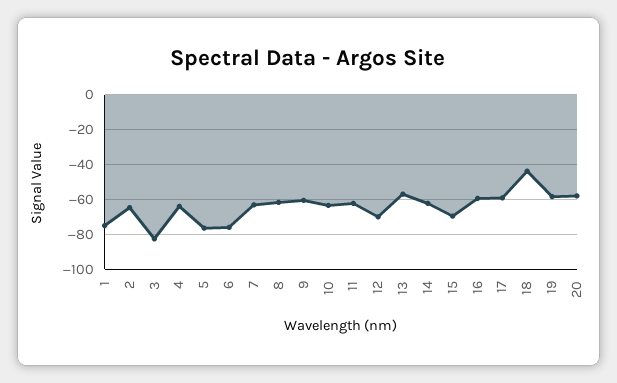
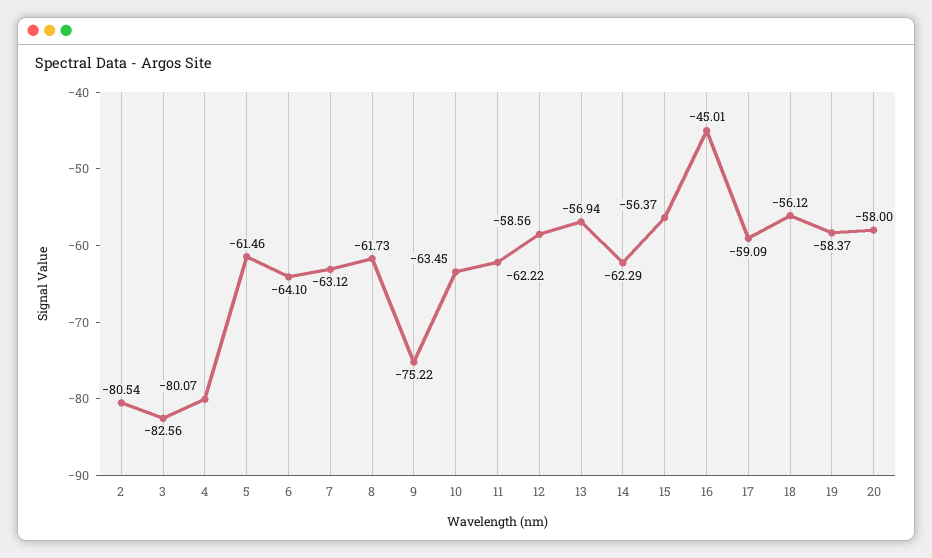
  {
-   "1": -75,
-   "2": -65,
+   "2": -80.54,
    "3": -82.56,
-   "4": -65,
+   "4": -80.07,
-   "5": -75,
+   "5": -61.46,
-   "6": -75,
+   "6": -64.1,
    "7": -63.12,
    "8": -61.73,
-   "9": -60,
+   "9": -75.22,
    "10": -63.45,
    "11": -62.22,
-   "12": -70,
+   "12": -58.56,
    "13": -56.94,
    "14": -62.29,
-   "15": -70,
+   "15": -56.37,
-   "16": -60,
+   "16": -45.01,
    "17": -59.09,
-   "18": -45,
+   "18": -56.12,
    "19": -58.37,
    "20": -58
  }

